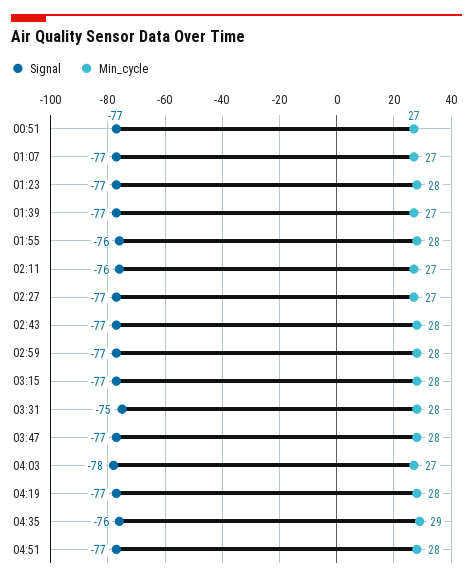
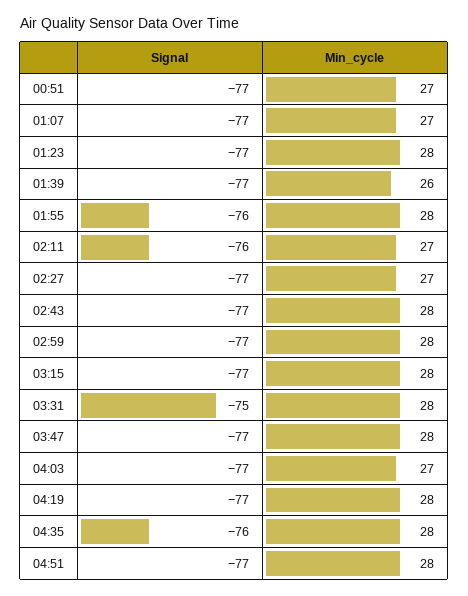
  {
    "Signal": {
      "00:51": -77,
      "01:07": -77,
      "01:23": -77,
      "01:39": -77,
      "01:55": -76,
      "02:11": -76,
      "02:27": -77,
      "02:43": -77,
      "02:59": -77,
      "03:15": -77,
      "03:31": -75,
      "03:47": -77,
-     "04:03": -78,
+     "04:03": -77,
      "04:19": -77,
      "04:35": -76,
      "04:51": -77
    },
    "Min_cycle": {
      "00:51": 27,
      "01:07": 27,
      "01:23": 28,
-     "01:39": 27,
+     "01:39": 26,
      "01:55": 28,
      "02:11": 27,
      "02:27": 27,
      "02:43": 28,
      "02:59": 28,
      "03:15": 28,
      "03:31": 28,
      "03:47": 28,
      "04:03": 27,
      "04:19": 28,
-     "04:35": 29,
+     "04:35": 28,
      "04:51": 28
    }
  }

